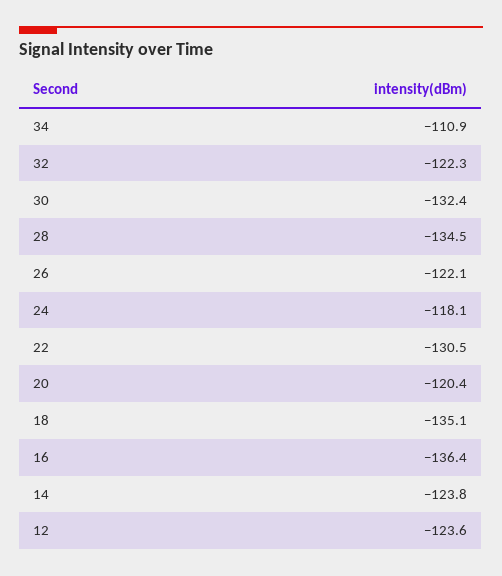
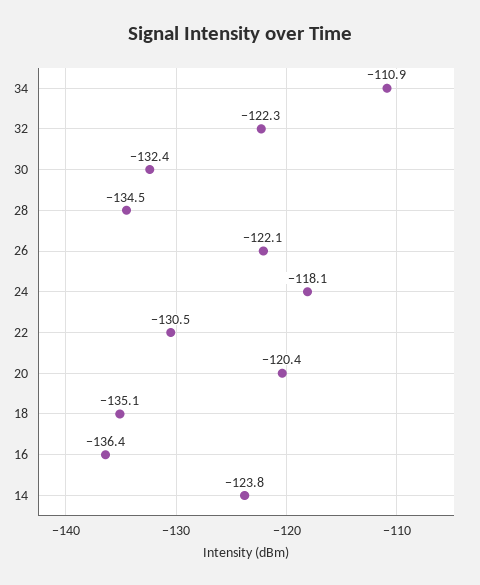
  {
    "34": -110.9,
    "32": -122.3,
    "30": -132.4,
    "28": -134.5,
    "26": -122.1,
    "24": -118.1,
    "22": -130.5,
    "20": -120.4,
    "18": -135.1,
    "16": -136.4,
-   "14": -123.8,
+   "14": -123.8
-   "12": -123.6
  }

